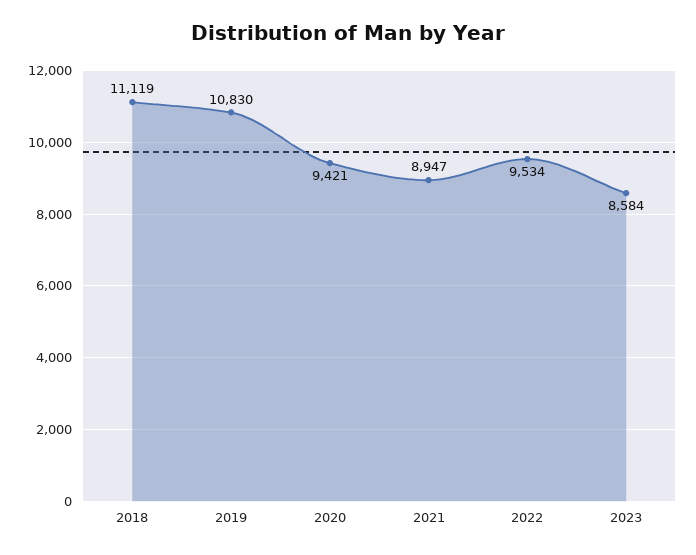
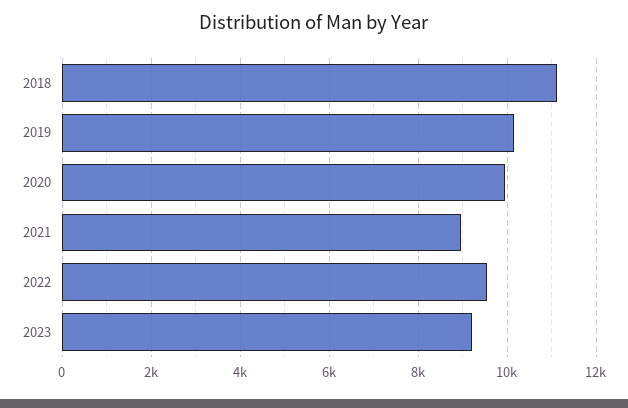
  {
    "2018": 11119,
-   "2019": 10830,
+   "2019": 10200,
-   "2020": 9421,
+   "2020": 10000,
    "2021": 8947,
    "2022": 9534,
-   "2023": 8584
+   "2023": 9200
  }

